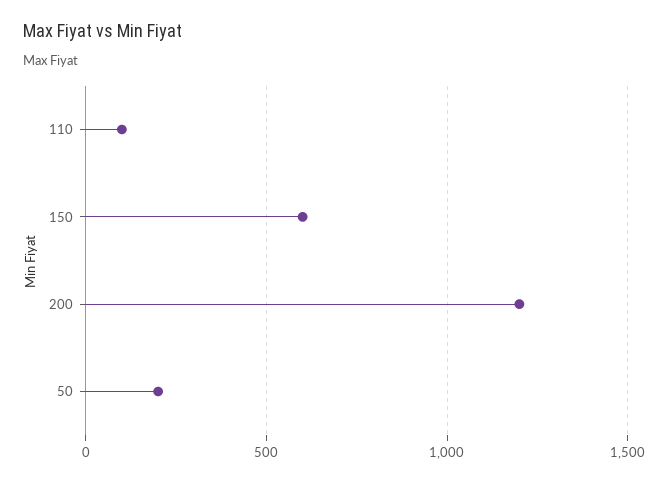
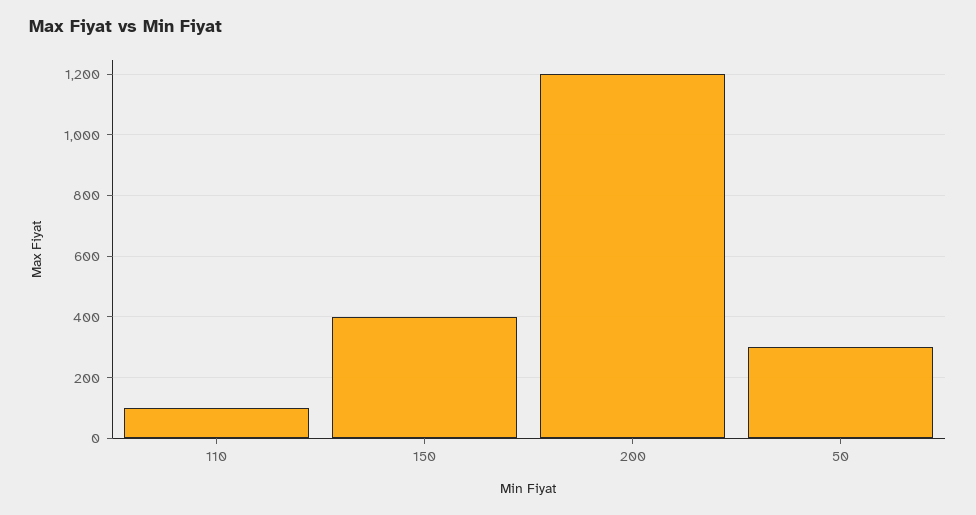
  {
    "110": 100,
-   "150": 600,
+   "150": 400,
    "200": 1200,
-   "50": 200
+   "50": 300
  }

